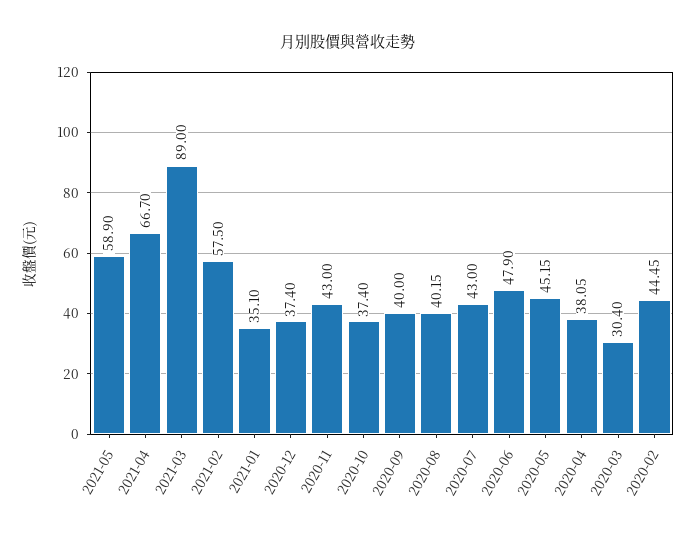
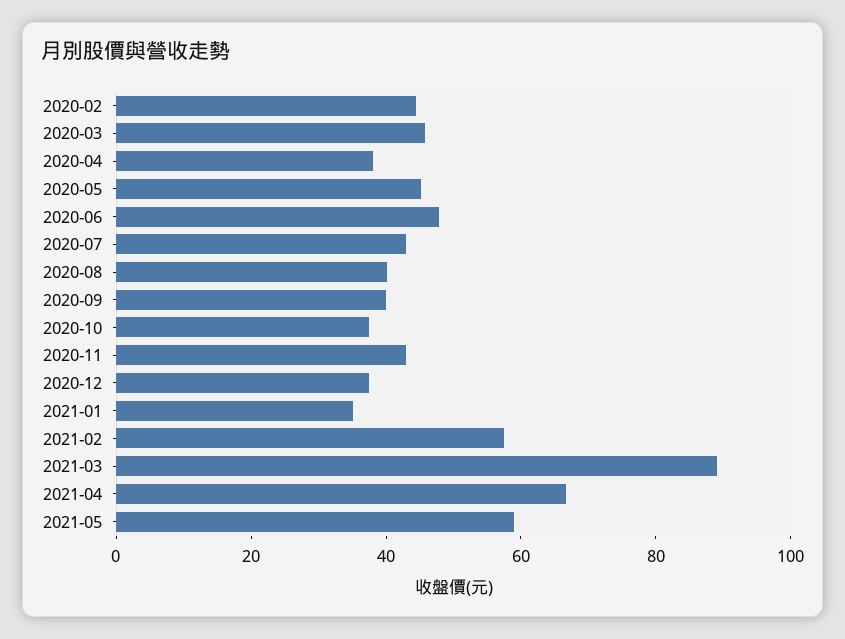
  {
    "2021-05": 58.9,
    "2021-04": 66.7,
    "2021-03": 89,
    "2021-02": 57.5,
    "2021-01": 35.1,
    "2020-12": 37.4,
    "2020-11": 43,
    "2020-10": 37.4,
    "2020-09": 40,
    "2020-08": 40.15,
    "2020-07": 43,
    "2020-06": 47.9,
    "2020-05": 45.15,
    "2020-04": 38.05,
-   "2020-03": 30.4,
+   "2020-03": 45,
    "2020-02": 44.45
  }

